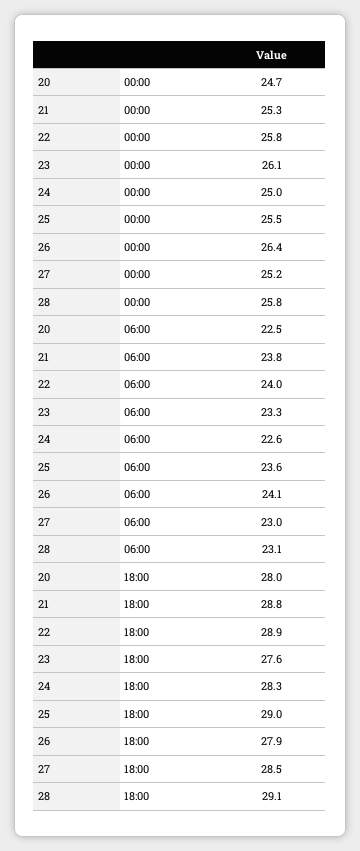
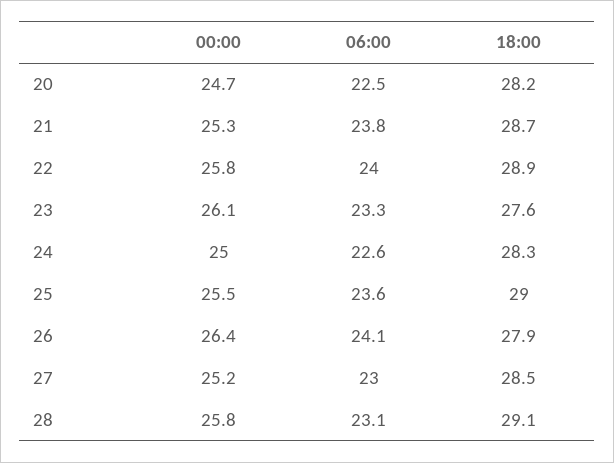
  {
    "20": {
      "00:00": 24.7,
      "06:00": 22.5,
-     "18:00": 28
+     "18:00": 28.2
    },
    "21": {
      "00:00": 25.3,
      "06:00": 23.8,
-     "18:00": 28.8
+     "18:00": 28.7
    },
    "22": {
      "00:00": 25.8,
      "06:00": 24,
      "18:00": 28.9
    },
    "23": {
      "00:00": 26.1,
      "06:00": 23.3,
      "18:00": 27.6
    },
    "24": {
      "00:00": 25,
      "06:00": 22.6,
      "18:00": 28.3
    },
    "25": {
      "00:00": 25.5,
      "06:00": 23.6,
      "18:00": 29
    },
    "26": {
      "00:00": 26.4,
      "06:00": 24.1,
      "18:00": 27.9
    },
    "27": {
      "00:00": 25.2,
      "06:00": 23,
      "18:00": 28.5
    },
    "28": {
      "00:00": 25.8,
      "06:00": 23.1,
      "18:00": 29.1
    }
  }

